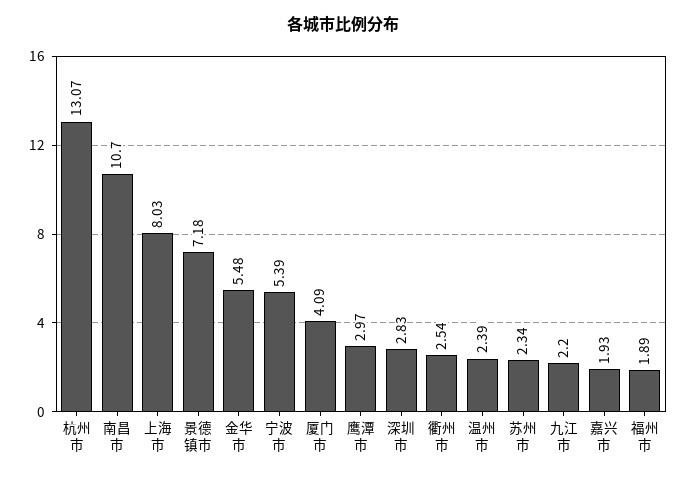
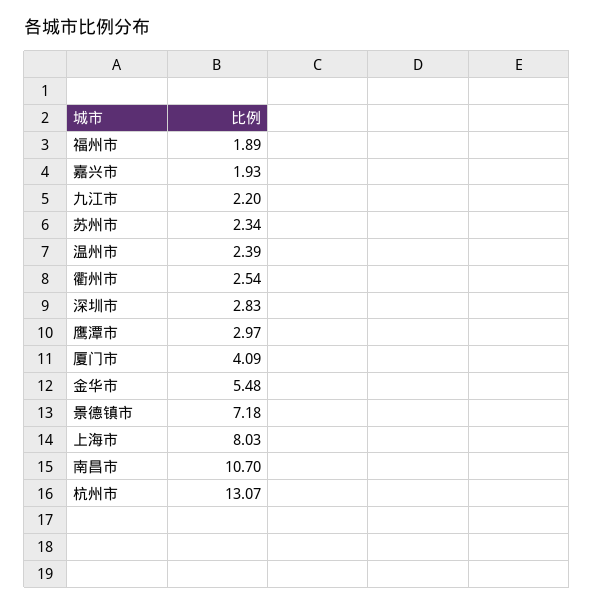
  {
    "杭州市": 13.07,
    "南昌市": 10.7,
    "上海市": 8.03,
    "景德镇市": 7.18,
    "金华市": 5.48,
-   "宁波市": 5.39,
    "厦门市": 4.09,
    "鹰潭市": 2.97,
    "深圳市": 2.83,
    "衢州市": 2.54,
    "温州市": 2.39,
    "苏州市": 2.34,
    "九江市": 2.2,
    "嘉兴市": 1.93,
    "福州市": 1.89
  }

